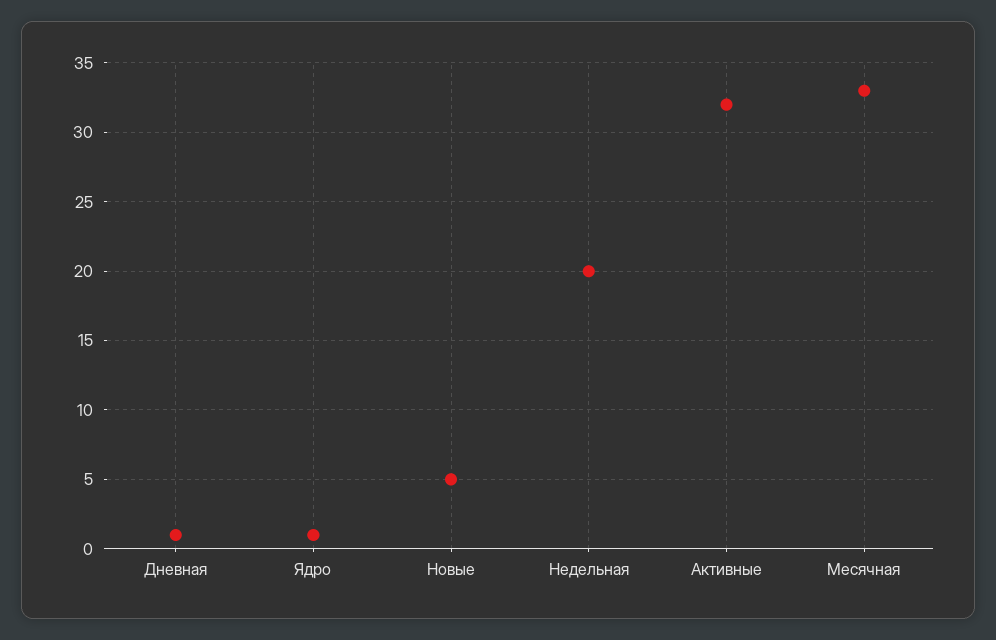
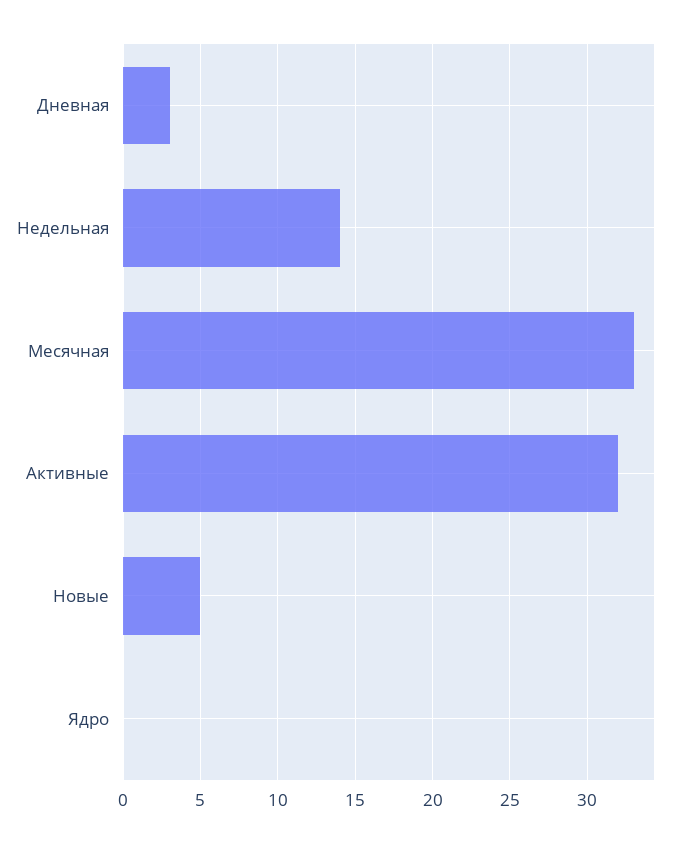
  {
-   "Дневная": 1,
+   "Дневная": 3,
-   "Ядро": 1,
+   "Ядро": 0,
    "Новые": 5,
-   "Недельная": 20,
+   "Недельная": 14,
    "Активные": 32,
    "Месячная": 33
  }

